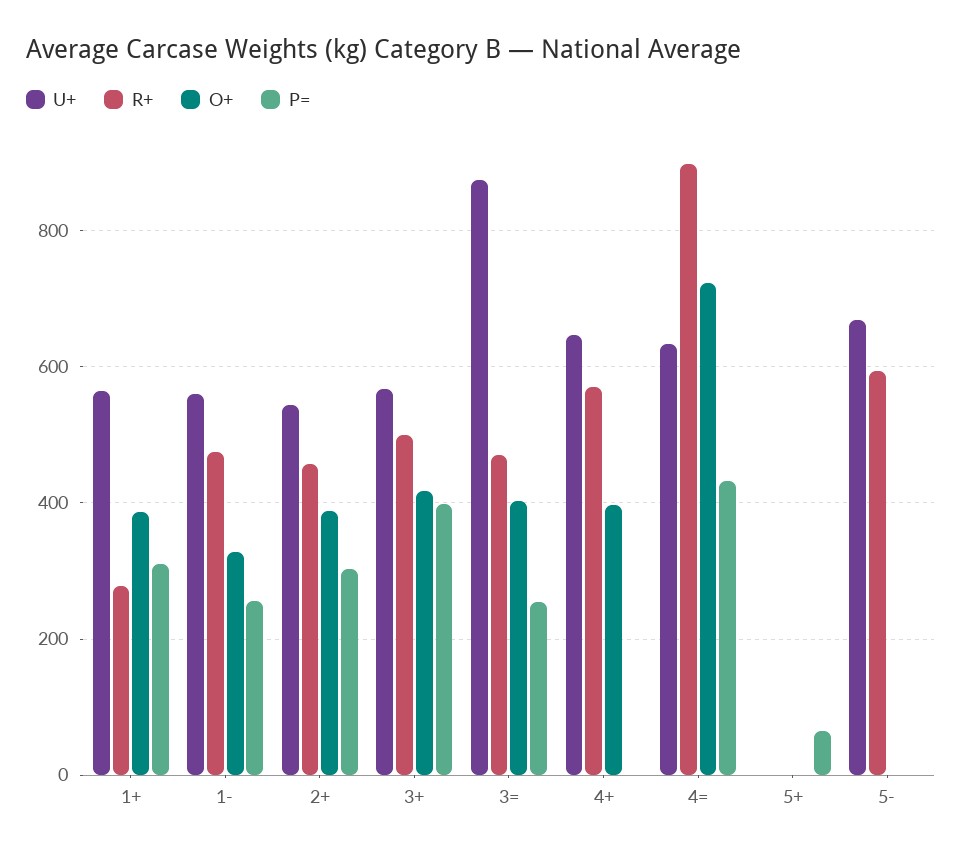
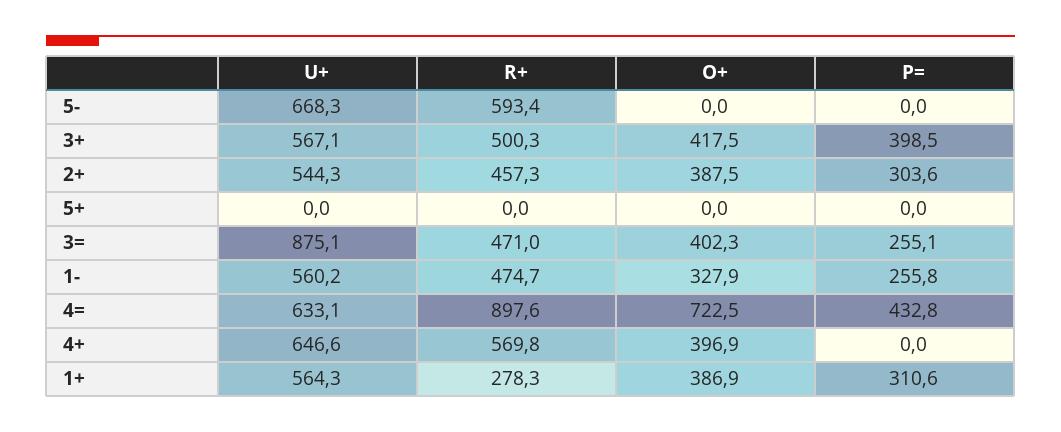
  {
    "U+": {
      "1+": 564.3,
      "1-": 560.2,
      "2+": 544.3,
      "3+": 567.1,
      "3=": 875.1,
      "4+": 646.6,
      "4=": 633.1,
      "5+": 0,
      "5-": 668.3
    },
    "R+": {
      "1+": 278.3,
      "1-": 474.7,
      "2+": 457.3,
      "3+": 500.3,
      "3=": 471,
      "4+": 569.8,
      "4=": 897.6,
      "5+": 0,
      "5-": 593.4
    },
    "O+": {
      "1+": 386.9,
      "1-": 327.9,
      "2+": 387.5,
      "3+": 417.5,
      "3=": 402.3,
      "4+": 396.9,
      "4=": 722.5,
      "5+": 0,
      "5-": 0
    },
    "P=": {
      "1+": 310.6,
      "1-": 255.8,
      "2+": 303.6,
      "3+": 398.5,
      "3=": 255.1,
      "4+": 0,
      "4=": 432.8,
-     "5+": 60,
+     "5+": 0,
      "5-": 0
    }
  }

